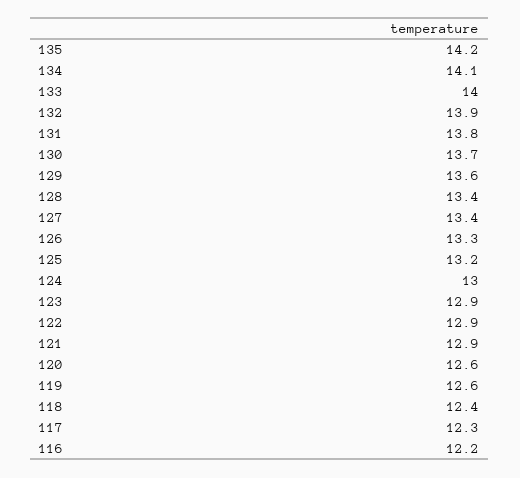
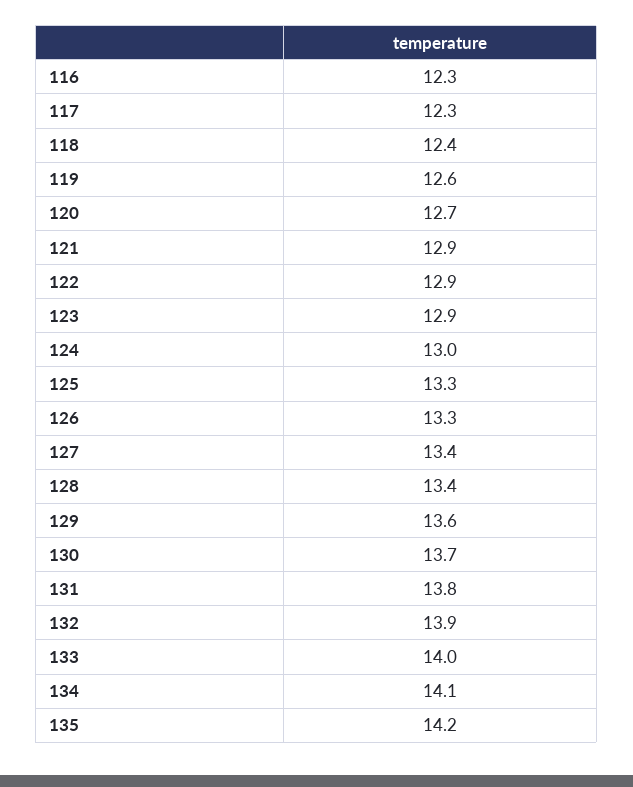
  {
    "135": 14.2,
    "134": 14.1,
    "133": 14,
    "132": 13.9,
    "131": 13.8,
    "130": 13.7,
    "129": 13.6,
    "128": 13.4,
    "127": 13.4,
    "126": 13.3,
-   "125": 13.2,
+   "125": 13.3,
    "124": 13,
    "123": 12.9,
    "122": 12.9,
    "121": 12.9,
-   "120": 12.6,
+   "120": 12.7,
    "119": 12.6,
    "118": 12.4,
    "117": 12.3,
-   "116": 12.2
+   "116": 12.3
  }

